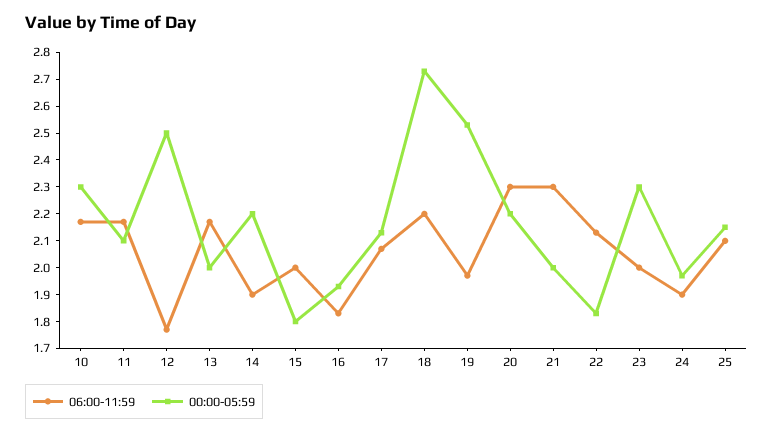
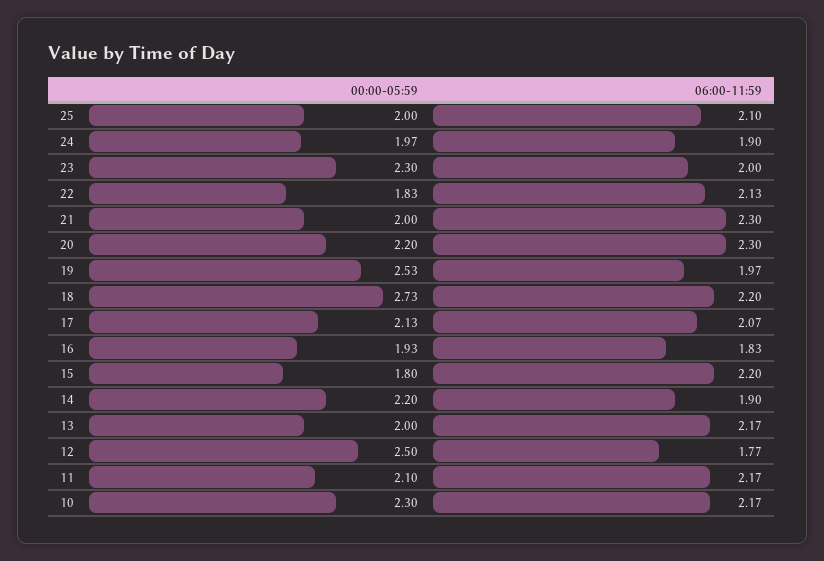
  {
    "06:00-11:59": {
      "10": 2.17,
      "11": 2.17,
      "12": 1.77,
      "13": 2.17,
      "14": 1.9,
-     "15": 2,
+     "15": 2.2,
      "16": 1.83,
      "17": 2.07,
      "18": 2.2,
      "19": 1.97,
      "20": 2.3,
      "21": 2.3,
      "22": 2.13,
      "23": 2,
      "24": 1.9,
      "25": 2.1
    },
    "00:00-05:59": {
      "10": 2.3,
      "11": 2.1,
      "12": 2.5,
      "13": 2,
      "14": 2.2,
      "15": 1.8,
      "16": 1.93,
      "17": 2.13,
      "18": 2.73,
      "19": 2.53,
      "20": 2.2,
      "21": 2,
      "22": 1.83,
      "23": 2.3,
      "24": 1.97,
-     "25": 2.15
+     "25": 2
    }
  }

